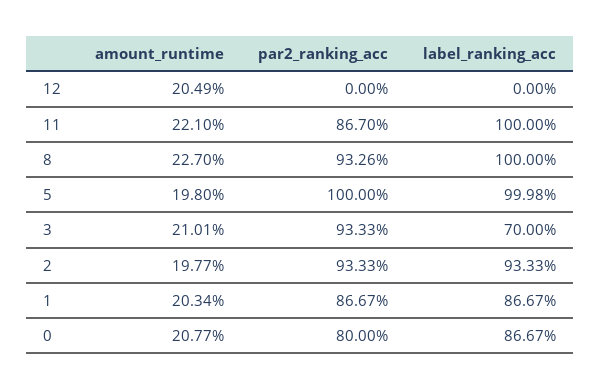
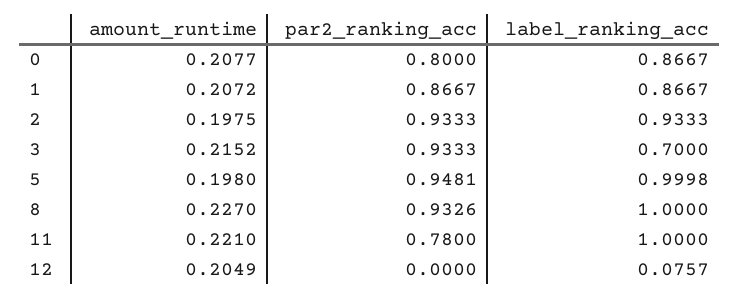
  {
    "amount_runtime": {
      "12": 0.2049,
      "11": 0.221,
      "8": 0.227,
      "5": 0.198,
-     "3": 0.2101,
+     "3": 0.2152,
-     "2": 0.1977,
+     "2": 0.1975,
-     "1": 0.2034,
+     "1": 0.2072,
      "0": 0.2077
    },
    "par2_ranking_acc": {
      "12": 0,
-     "11": 0.867,
+     "11": 0.78,
      "8": 0.9326,
-     "5": 1,
+     "5": 0.9481,
      "3": 0.9333,
      "2": 0.9333,
      "1": 0.8667,
      "0": 0.8
    },
    "label_ranking_acc": {
-     "12": 0,
+     "12": 0.0757,
      "11": 1,
      "8": 1,
      "5": 0.9998,
      "3": 0.7,
      "2": 0.9333,
      "1": 0.8667,
      "0": 0.8667
    }
  }

